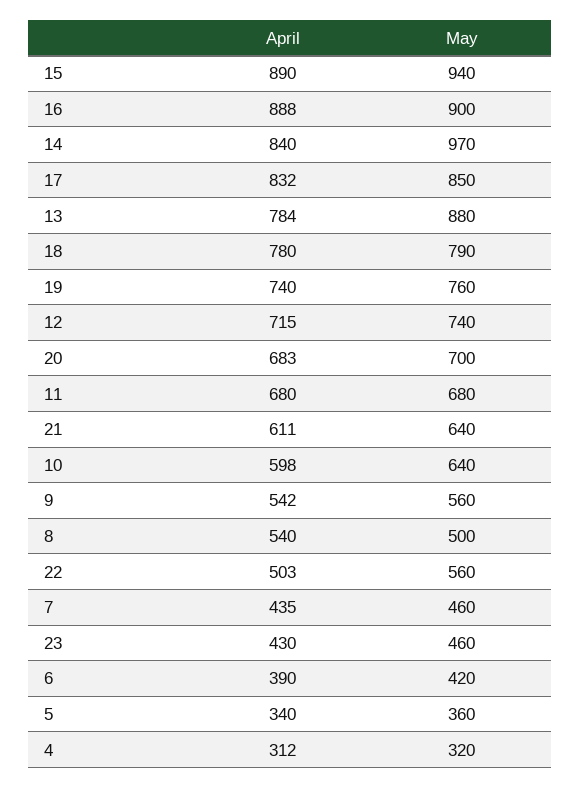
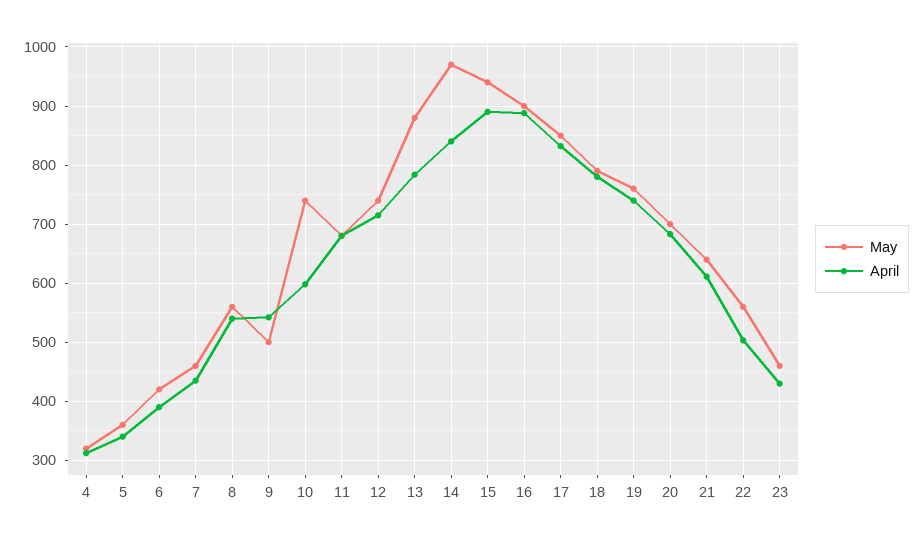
  {
    "April": {
      "15": 890,
      "16": 888,
      "14": 840,
      "17": 832,
      "13": 784,
      "18": 780,
      "19": 740,
      "12": 715,
      "20": 683,
      "11": 680,
      "21": 611,
      "10": 598,
      "9": 542,
      "8": 540,
      "22": 503,
      "7": 435,
      "23": 430,
      "6": 390,
      "5": 340,
      "4": 312
    },
    "May": {
      "15": 940,
      "16": 900,
      "14": 970,
      "17": 850,
      "13": 880,
      "18": 790,
      "19": 760,
      "12": 740,
      "20": 700,
      "11": 680,
      "21": 640,
-     "10": 640,
+     "10": 740,
-     "9": 560,
+     "9": 500,
-     "8": 500,
+     "8": 560,
      "22": 560,
      "7": 460,
      "23": 460,
      "6": 420,
      "5": 360,
      "4": 320
    }
  }

